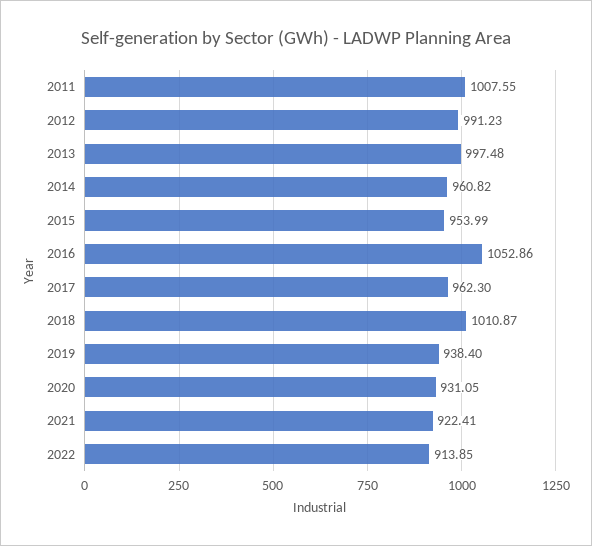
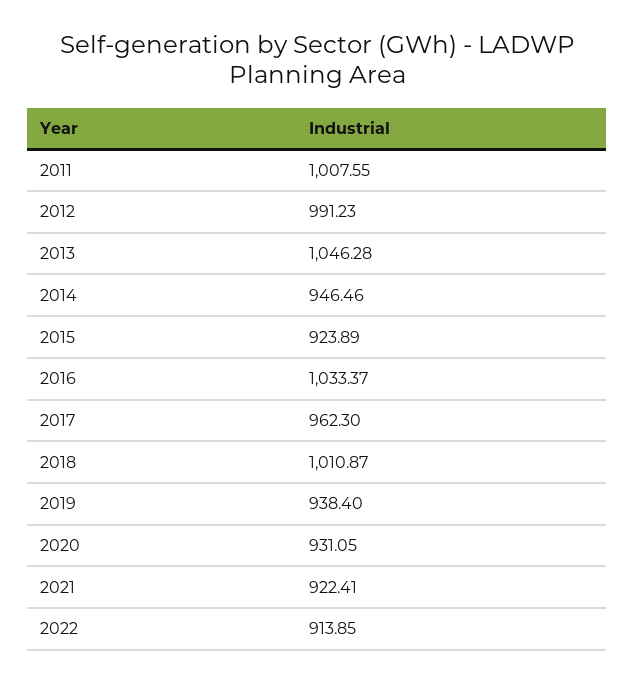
  {
    "2011": 1007.55,
    "2012": 991.23,
-   "2013": 997.48,
+   "2013": 1046.28,
-   "2014": 960.82,
+   "2014": 946.46,
-   "2015": 953.99,
+   "2015": 923.89,
-   "2016": 1052.86,
+   "2016": 1033.37,
    "2017": 962.3,
    "2018": 1010.87,
    "2019": 938.4,
    "2020": 931.05,
    "2021": 922.41,
    "2022": 913.85
  }

